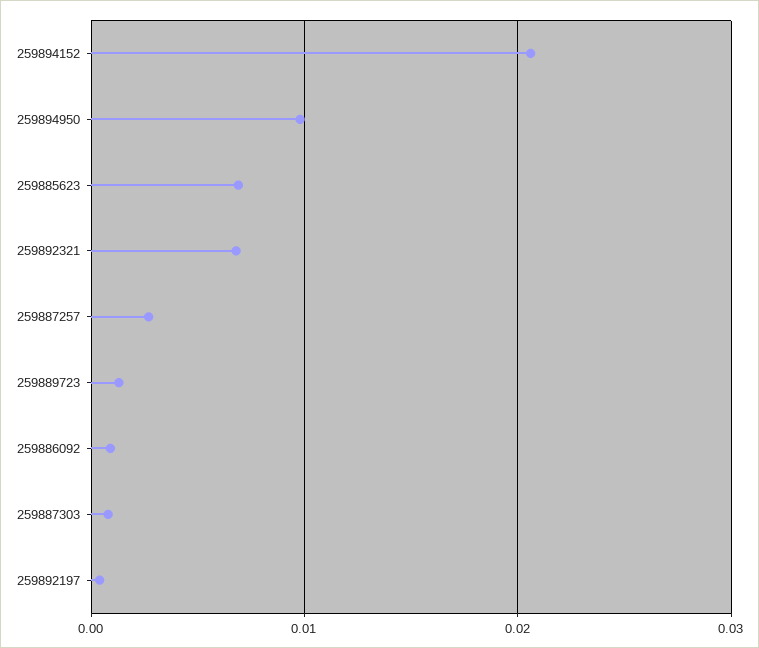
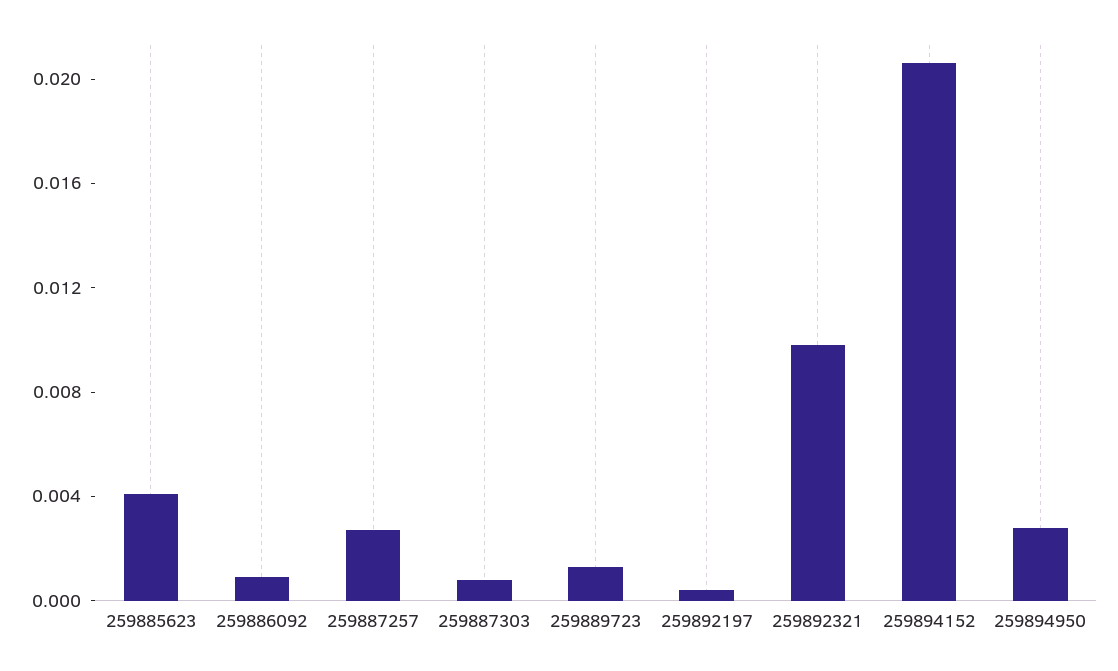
  {
    "259894152": 0.021,
-   "259894950": 0.01,
+   "259894950": 0.003,
-   "259885623": 0.007,
+   "259885623": 0.004,
-   "259892321": 0.007,
+   "259892321": 0.01,
    "259887257": 0.003,
    "259889723": 0.001,
    "259886092": 0.001,
    "259887303": 0.001,
    "259892197": 0
  }

